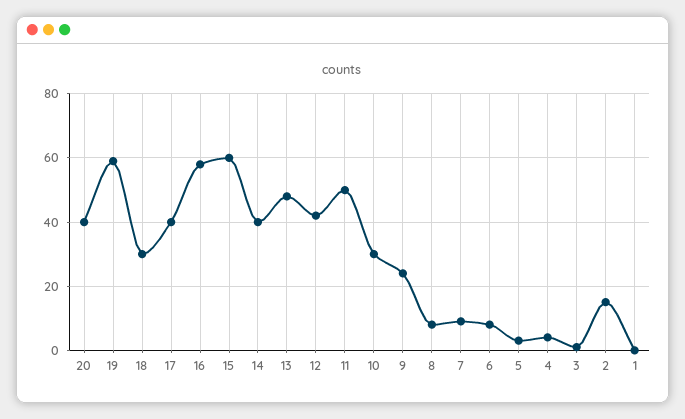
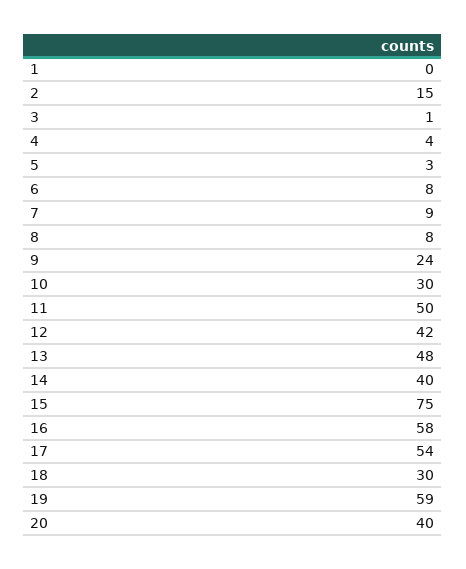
  {
    "20": 40,
    "19": 59,
    "18": 30,
-   "17": 40,
+   "17": 54,
    "16": 58,
-   "15": 60,
+   "15": 75,
    "14": 40,
    "13": 48,
    "12": 42,
    "11": 50,
    "10": 30,
    "9": 24,
    "8": 8,
    "7": 9,
    "6": 8,
    "5": 3,
    "4": 4,
    "3": 1,
    "2": 15,
    "1": 0
  }

